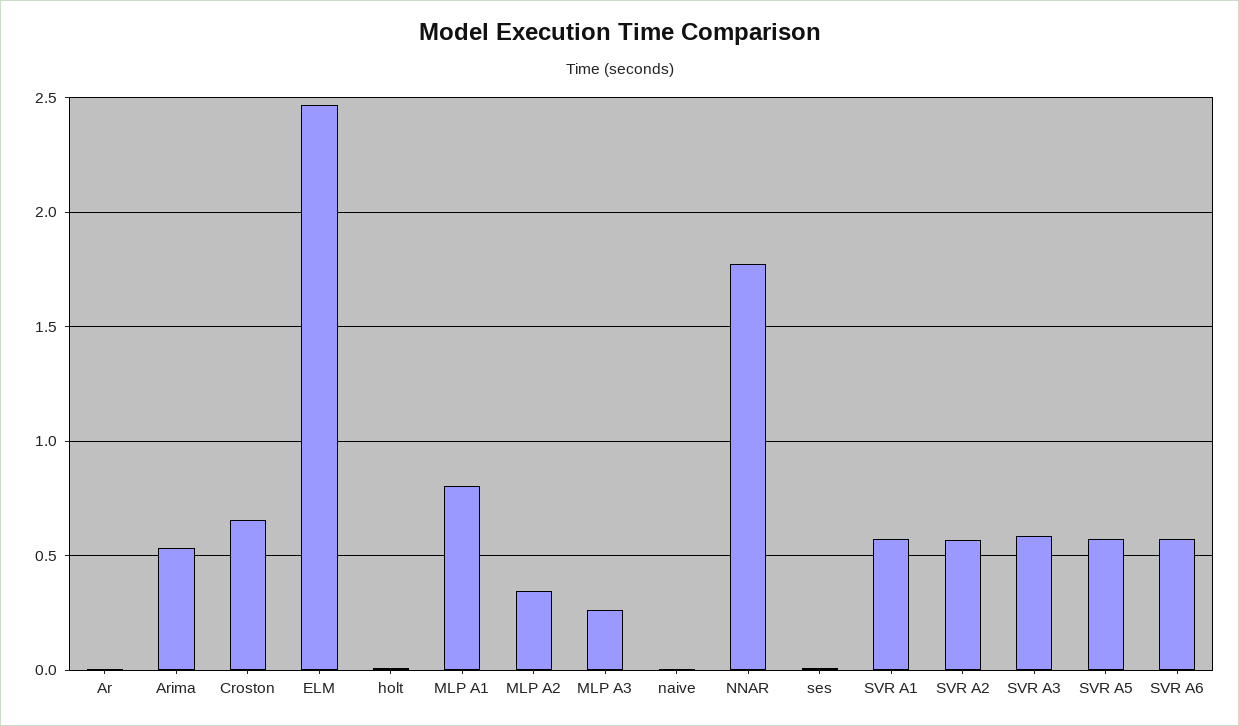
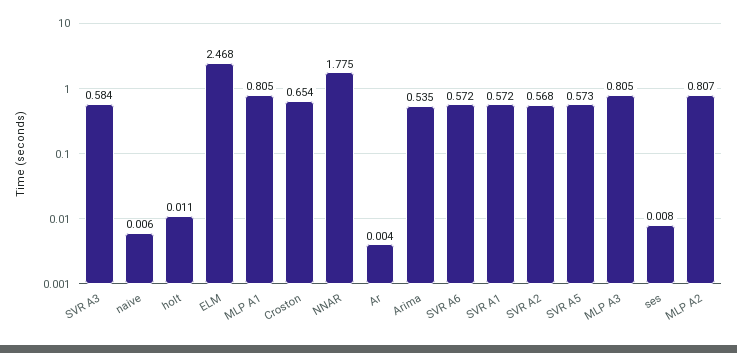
  {
    "Ar": 0.004,
    "Arima": 0.535,
    "Croston": 0.654,
    "ELM": 2.468,
    "holt": 0.011,
    "MLP A1": 0.805,
-   "MLP A2": 0.35,
+   "MLP A2": 0.807,
-   "MLP A3": 0.25,
+   "MLP A3": 0.805,
    "naive": 0.006,
    "NNAR": 1.775,
    "ses": 0.008,
    "SVR A1": 0.572,
    "SVR A2": 0.568,
    "SVR A3": 0.584,
    "SVR A5": 0.573,
    "SVR A6": 0.572
  }

